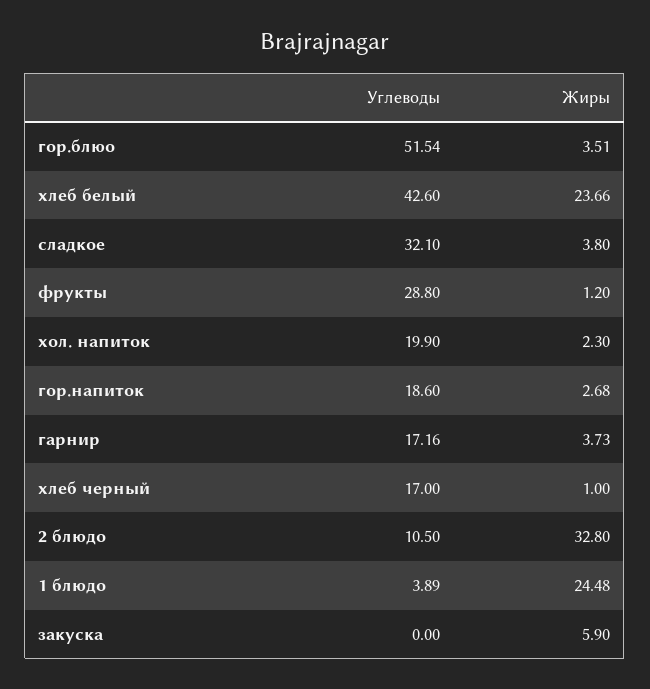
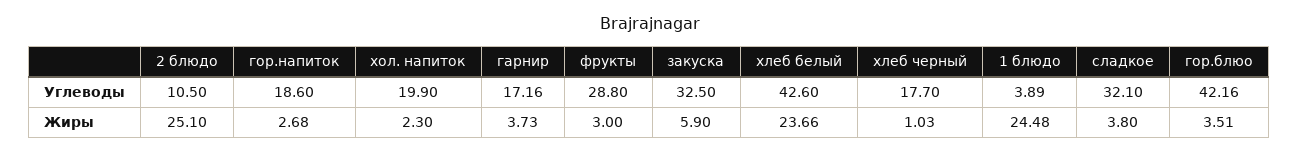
  {
    "Углеводы": {
-     "гор.блюо": 51.54,
+     "гор.блюо": 42.16,
      "хлеб белый": 42.6,
      "сладкое": 32.1,
      "фрукты": 28.8,
      "хол. напиток": 19.9,
      "гор.напиток": 18.6,
      "гарнир": 17.16,
-     "хлеб черный": 17,
+     "хлеб черный": 17.7,
      "2 блюдо": 10.5,
      "1 блюдо": 3.89,
-     "закуска": 0
+     "закуска": 32.5
    },
    "Жиры": {
      "гор.блюо": 3.51,
      "хлеб белый": 23.66,
      "сладкое": 3.8,
-     "фрукты": 1.2,
+     "фрукты": 3,
      "хол. напиток": 2.3,
      "гор.напиток": 2.68,
      "гарнир": 3.73,
-     "хлеб черный": 1,
+     "хлеб черный": 1.03,
-     "2 блюдо": 32.8,
+     "2 блюдо": 25.1,
      "1 блюдо": 24.48,
      "закуска": 5.9
    }
  }

